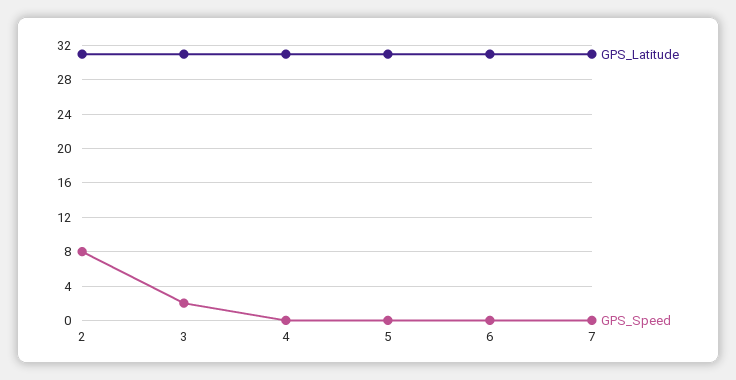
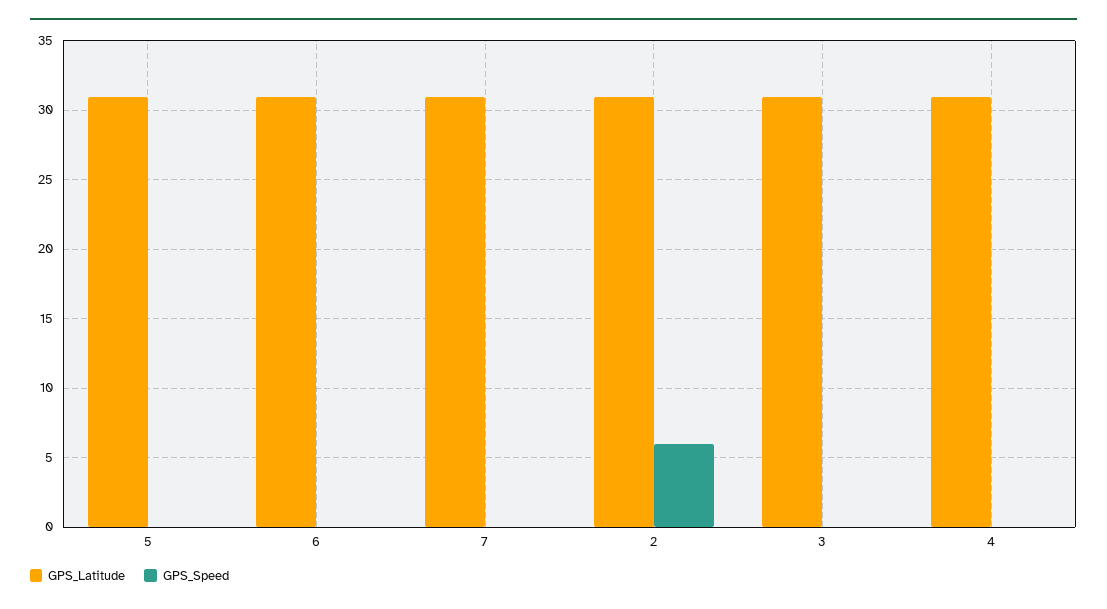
  {
    "GPS_Latitude": {
      "2": 31,
      "3": 31,
      "4": 31,
      "5": 31,
      "6": 31,
      "7": 31
    },
    "GPS_Speed": {
-     "2": 8,
+     "2": 6,
-     "3": 2,
+     "3": 0,
      "4": 0,
      "5": 0,
      "6": 0,
      "7": 0
    }
  }

